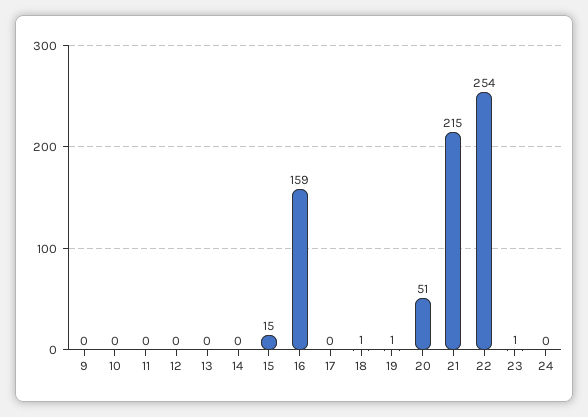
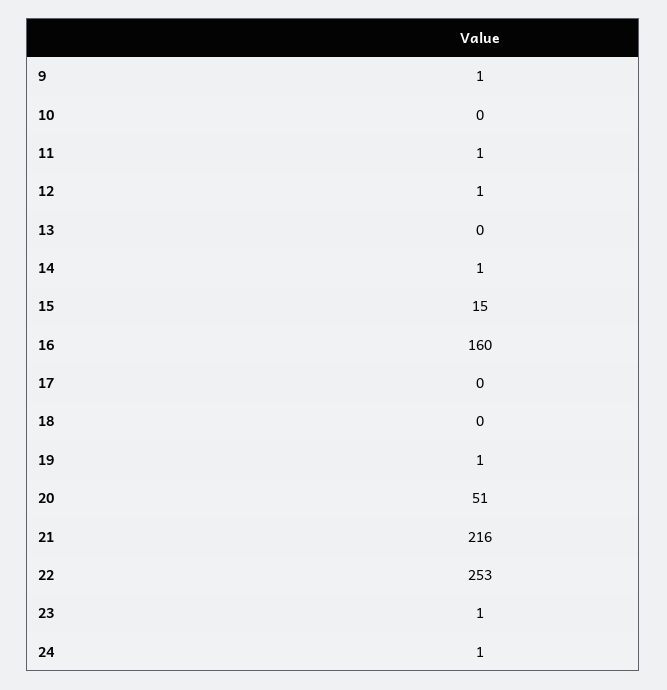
  {
-   "9": 0,
+   "9": 1,
    "10": 0,
-   "11": 0,
+   "11": 1,
-   "12": 0,
+   "12": 1,
    "13": 0,
-   "14": 0,
+   "14": 1,
    "15": 15,
-   "16": 159,
+   "16": 160,
    "17": 0,
-   "18": 1,
+   "18": 0,
    "19": 1,
    "20": 51,
-   "21": 215,
+   "21": 216,
-   "22": 254,
+   "22": 253,
    "23": 1,
-   "24": 0
+   "24": 1
  }

